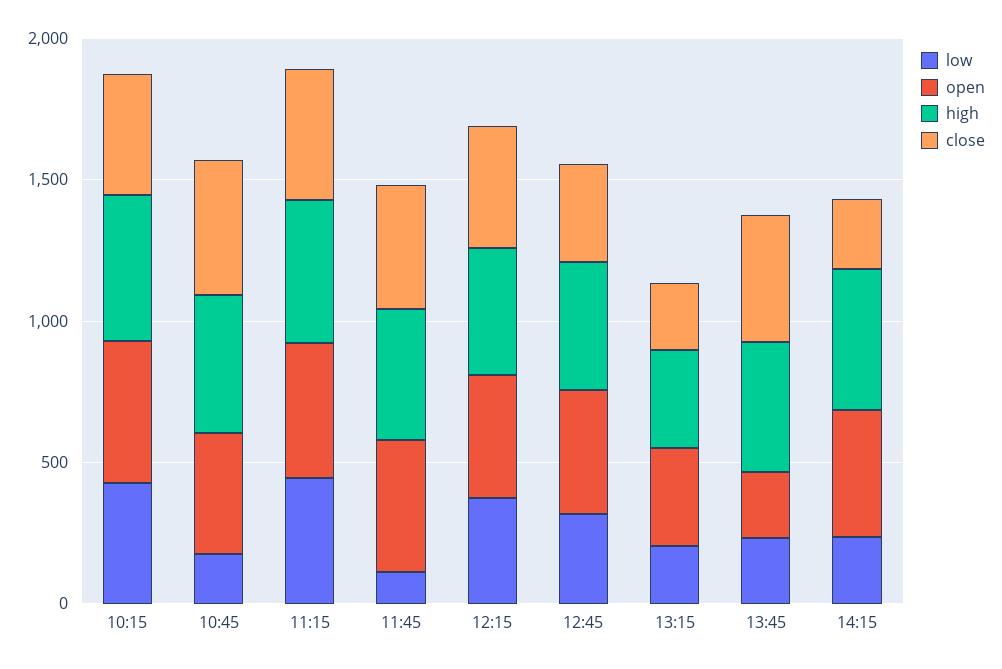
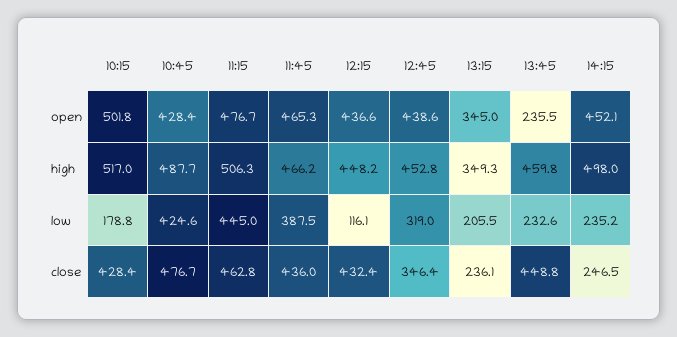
  {
    "low": {
-     "10:15": 400,
+     "10:15": 178.8,
-     "10:45": 200,
+     "10:45": 424.6,
      "11:15": 445,
-     "11:45": 100,
+     "11:45": 387.5,
-     "12:15": 400,
+     "12:15": 116.1,
      "12:45": 319,
      "13:15": 205.5,
      "13:45": 232.6,
      "14:15": 235.2
    },
    "open": {
      "10:15": 501.8,
      "10:45": 428.4,
      "11:15": 476.7,
      "11:45": 465.3,
      "12:15": 436.6,
      "12:45": 438.6,
      "13:15": 345,
      "13:45": 235.5,
      "14:15": 452.1
    },
    "high": {
      "10:15": 517,
      "10:45": 487.7,
      "11:15": 506.3,
      "11:45": 466.2,
      "12:15": 448.2,
      "12:45": 452.8,
      "13:15": 349.3,
      "13:45": 459.8,
      "14:15": 498
    },
    "close": {
      "10:15": 428.4,
      "10:45": 476.7,
      "11:15": 462.8,
      "11:45": 436,
      "12:15": 432.4,
      "12:45": 346.4,
      "13:15": 236.1,
      "13:45": 448.8,
      "14:15": 246.5
    }
  }

